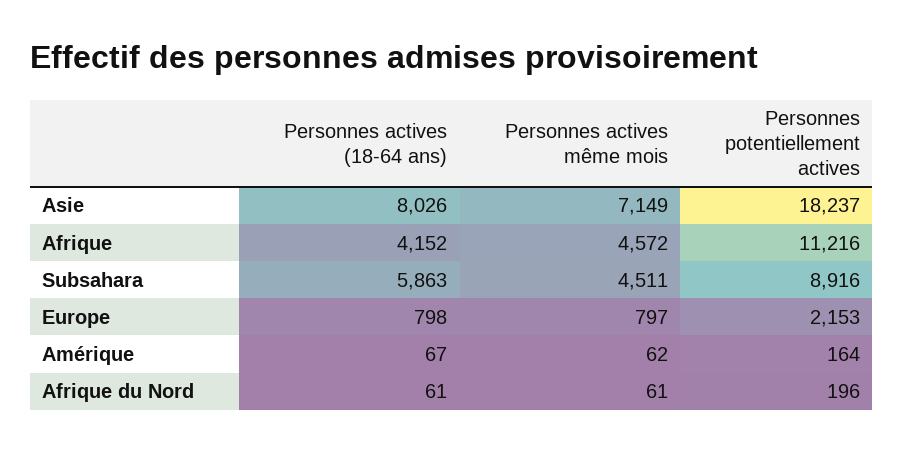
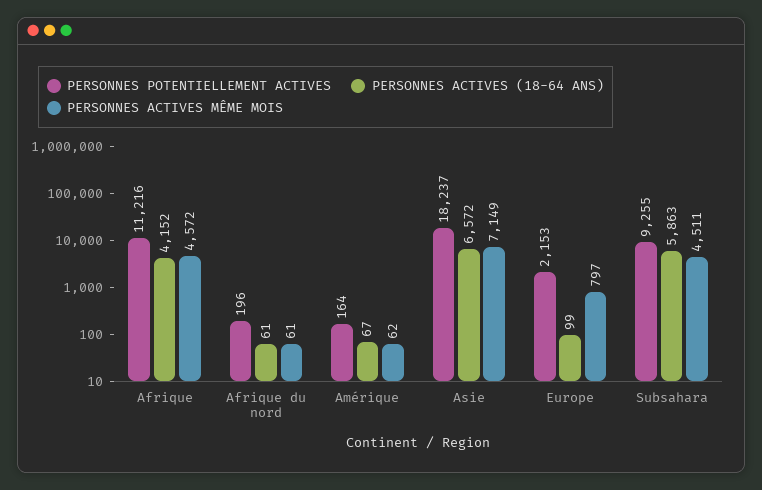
  {
    "Personnes actives (18-64 ans)": {
-     "Asie": 8026,
+     "Asie": 6572,
      "Afrique": 4152,
      "Subsahara": 5863,
-     "Europe": 798,
+     "Europe": 99,
      "Amérique": 67,
      "Afrique du Nord": 61
    },
    "Personnes actives même mois": {
      "Asie": 7149,
      "Afrique": 4572,
      "Subsahara": 4511,
      "Europe": 797,
      "Amérique": 62,
      "Afrique du Nord": 61
    },
    "Personnes potentiellement actives": {
      "Asie": 18237,
      "Afrique": 11216,
-     "Subsahara": 8916,
+     "Subsahara": 9255,
      "Europe": 2153,
      "Amérique": 164,
      "Afrique du Nord": 196
    }
  }

